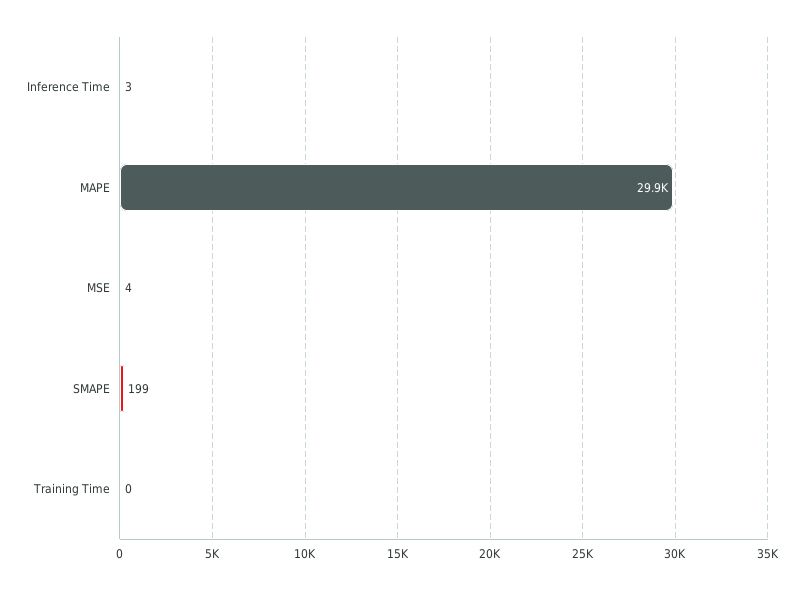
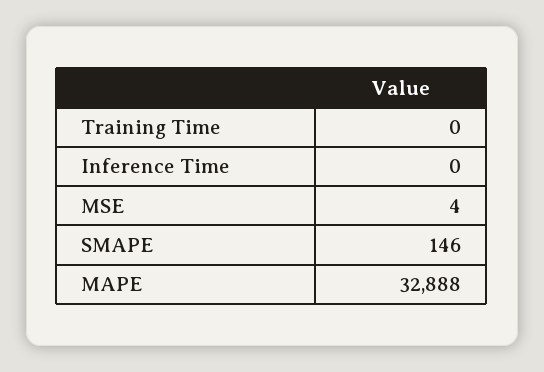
  {
-   "Inference Time": 3,
+   "Inference Time": 0,
-   "MAPE": 29900,
+   "MAPE": 32888,
    "MSE": 4,
-   "SMAPE": 199,
+   "SMAPE": 146,
    "Training Time": 0
  }

